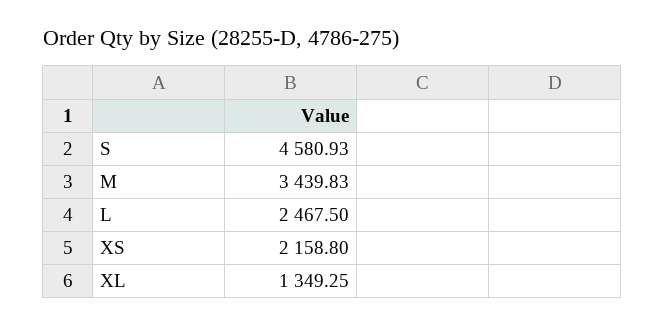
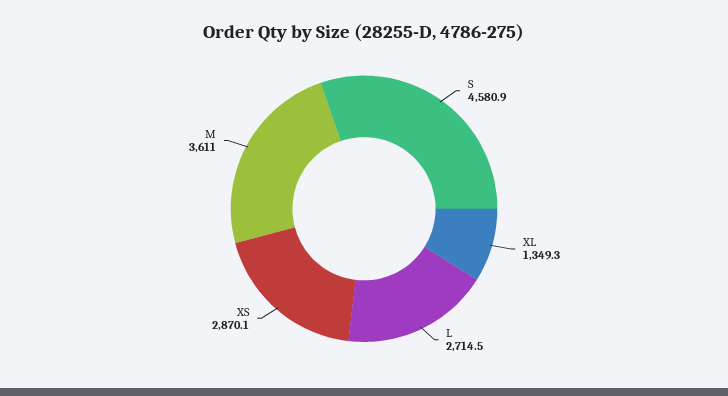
  {
    "S": 4580.93,
-   "M": 3439.83,
+   "M": 3611,
-   "L": 2467.5,
+   "L": 2714.5,
-   "XS": 2158.8,
+   "XS": 2870.1,
    "XL": 1349.25
  }

